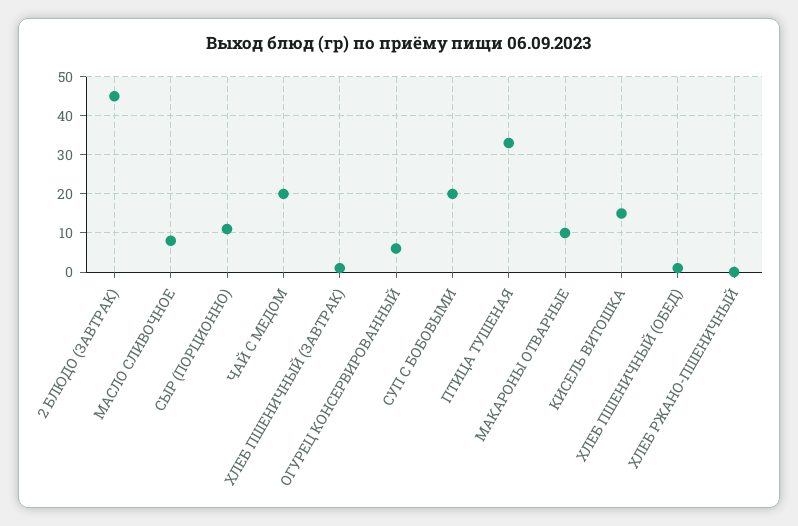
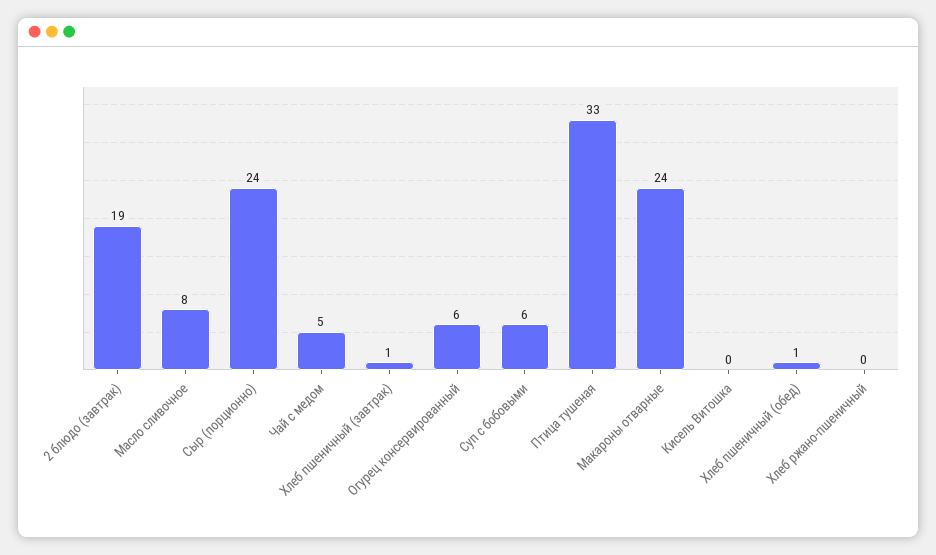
  {
-   "2 БЛЮДО (ЗАВТРАК)": 45,
+   "2 БЛЮДО (ЗАВТРАК)": 19,
    "МАСЛО СЛИВОЧНОЕ": 8,
-   "СЫР (ПОРЦИОННО)": 10,
+   "СЫР (ПОРЦИОННО)": 24,
-   "ЧАЙ С МЕДОМ": 20,
+   "ЧАЙ С МЕДОМ": 5,
    "ХЛЕБ ПШЕНИЧНЫЙ (ЗАВТРАК)": 1,
    "ОГУРЕЦ КОНСЕРВИРОВАННЫЙ": 6,
-   "СУП С БОБОВЫМИ": 20,
+   "СУП С БОБОВЫМИ": 6,
    "ПТИЦА ТУШЕНАЯ": 33,
-   "МАКАРОНЫ ОТВАРНЫЕ": 10,
+   "МАКАРОНЫ ОТВАРНЫЕ": 24,
-   "КИСЕЛЬ ВИТОШКА": 15,
+   "КИСЕЛЬ ВИТОШКА": 0,
    "ХЛЕБ ПШЕНИЧНЫЙ (ОБЕД)": 1,
    "ХЛЕБ РЖАНО-ПШЕНИЧНЫЙ": 0
  }

